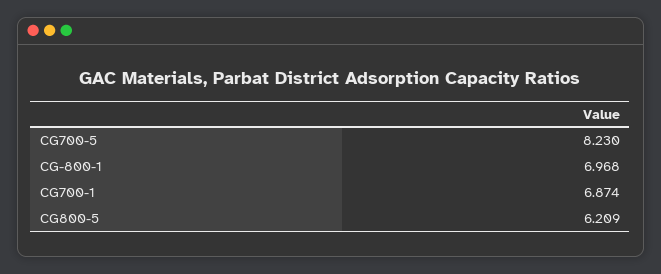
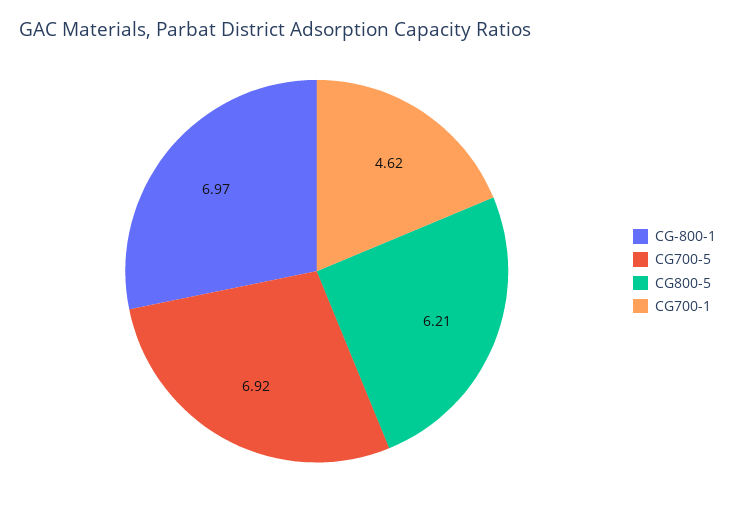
  {
-   "CG700-5": 8.23,
+   "CG700-5": 6.92,
    "CG-800-1": 6.968,
-   "CG700-1": 6.874,
+   "CG700-1": 4.62,
    "CG800-5": 6.209
  }

